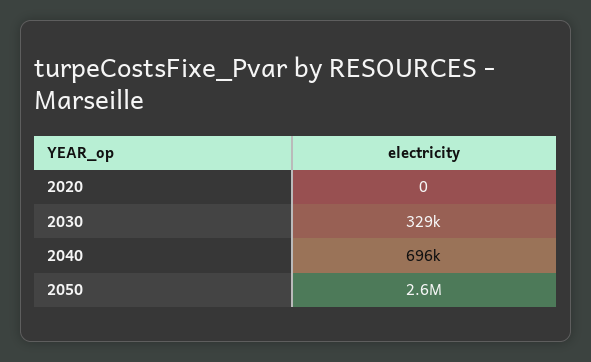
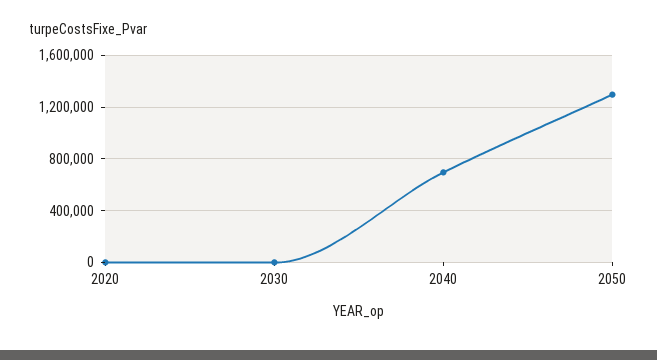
  {
    "2020": 0,
-   "2030": 329000,
+   "2030": 0,
    "2040": 696000,
-   "2050": 2600000
+   "2050": 1300000
  }

